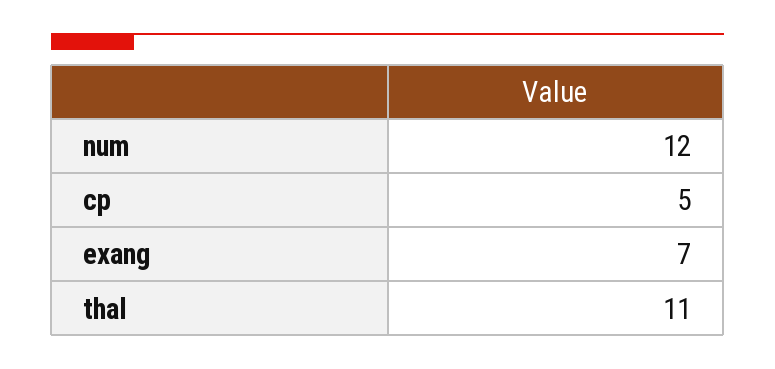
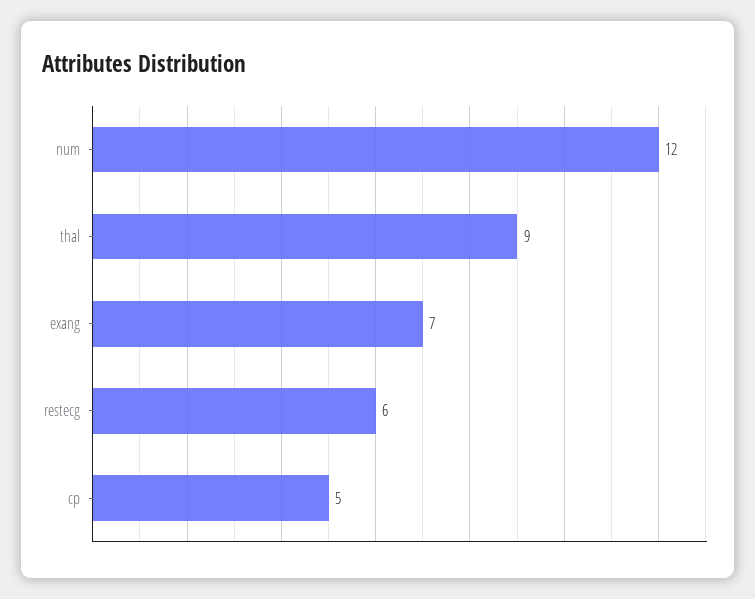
  {
    "num": 12,
    "cp": 5,
    "exang": 7,
-   "thal": 11
+   "thal": 9,
+   "restecg": 6
  }

